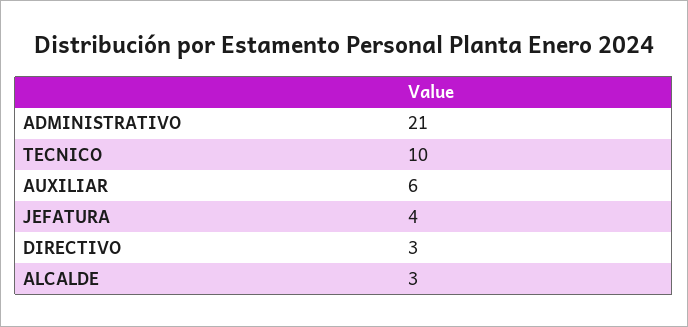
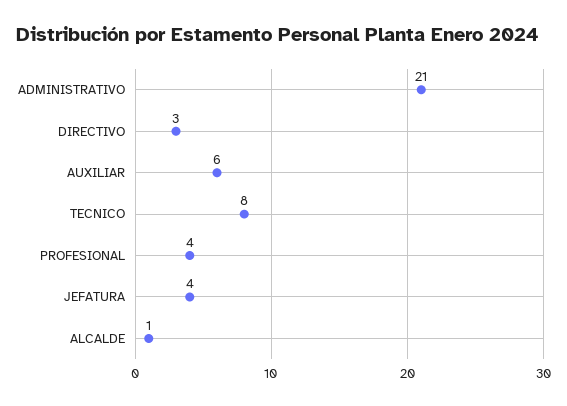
  {
    "ADMINISTRATIVO": 21,
-   "TECNICO": 10,
+   "TECNICO": 8,
    "AUXILIAR": 6,
    "JEFATURA": 4,
    "DIRECTIVO": 3,
-   "ALCALDE": 3
+   "ALCALDE": 1,
+   "PROFESIONAL": 4
  }

